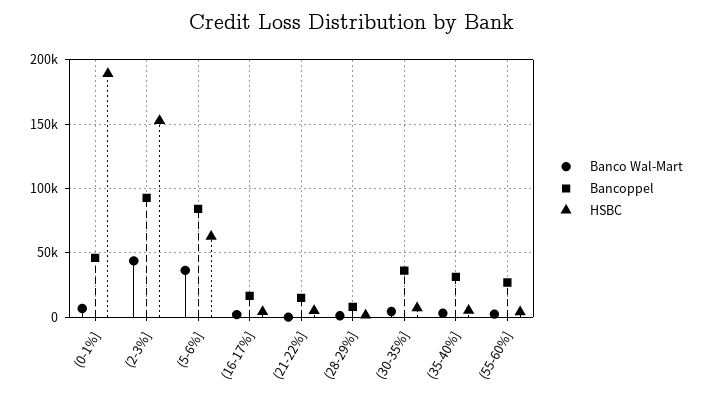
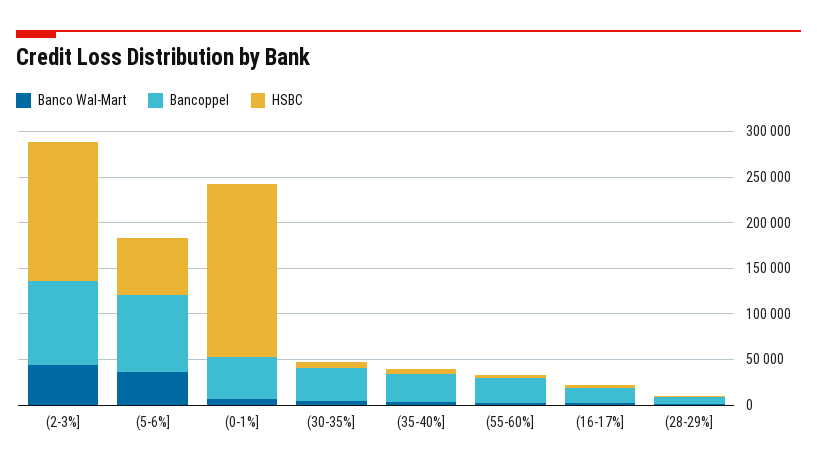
  {
    "Banco Wal-Mart": {
      "(0-1%]": 5000,
      "(2-3%]": 45000,
      "(5-6%]": 35000,
      "(16-17%]": 0,
-     "(21-22%]": 0,
      "(28-29%]": 0,
      "(30-35%]": 5000,
      "(35-40%]": 5000,
      "(55-60%]": 0
    },
    "Bancoppel": {
      "(0-1%]": 45000,
      "(2-3%]": 95000,
      "(5-6%]": 85000,
      "(16-17%]": 15000,
-     "(21-22%]": 15000,
      "(28-29%]": 10000,
      "(30-35%]": 35000,
      "(35-40%]": 30000,
      "(55-60%]": 25000
    },
    "HSBC": {
      "(0-1%]": 190000,
      "(2-3%]": 155000,
      "(5-6%]": 65000,
      "(16-17%]": 5000,
-     "(21-22%]": 5000,
      "(28-29%]": 0,
      "(30-35%]": 5000,
      "(35-40%]": 5000,
      "(55-60%]": 5000
    }
  }

